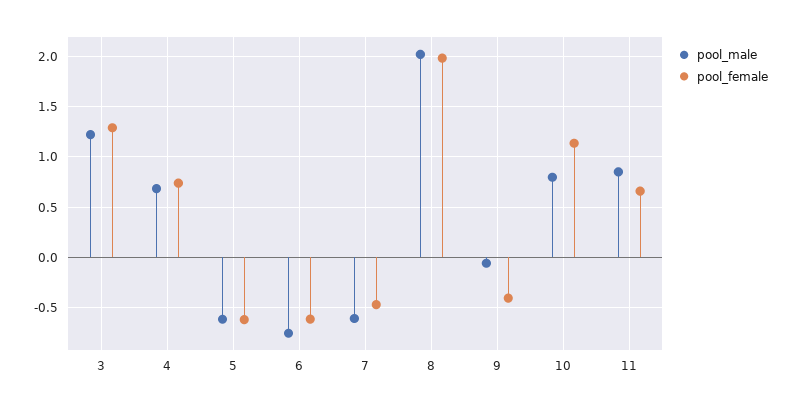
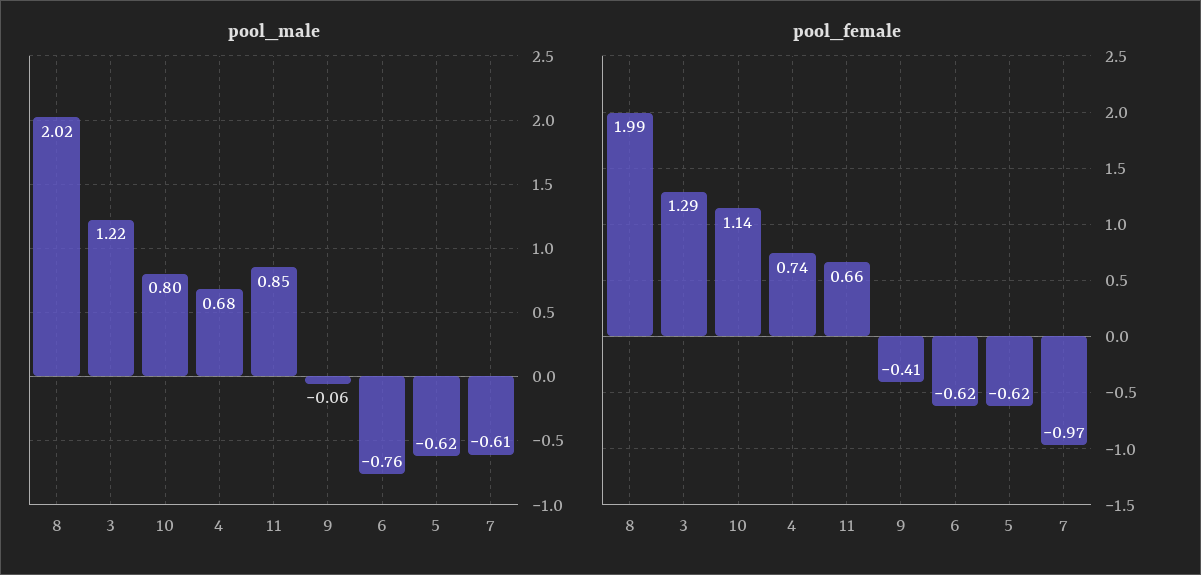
  {
    "pool_male": {
      "3": 1.22,
      "4": 0.68,
      "5": -0.62,
      "6": -0.76,
      "7": -0.61,
      "8": 2.02,
      "9": -0.06,
      "10": 0.8,
      "11": 0.85
    },
    "pool_female": {
      "3": 1.29,
      "4": 0.74,
      "5": -0.62,
      "6": -0.62,
-     "7": -0.5,
+     "7": -0.97,
      "8": 1.99,
      "9": -0.41,
      "10": 1.14,
      "11": 0.66
    }
  }

